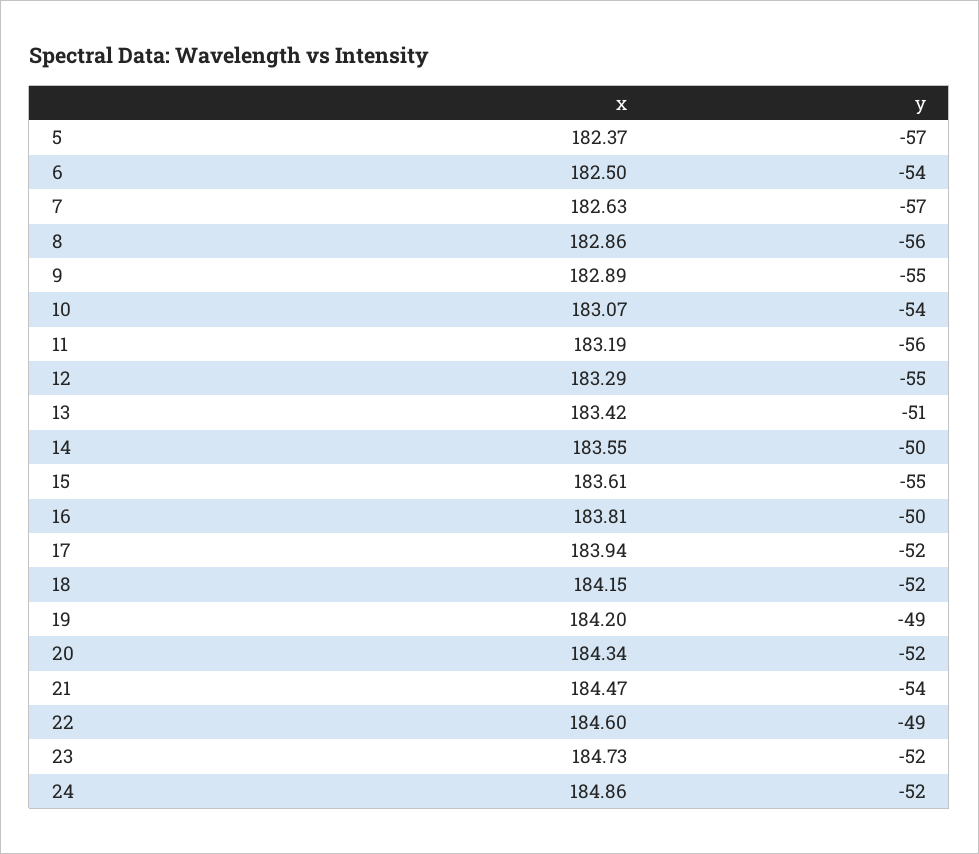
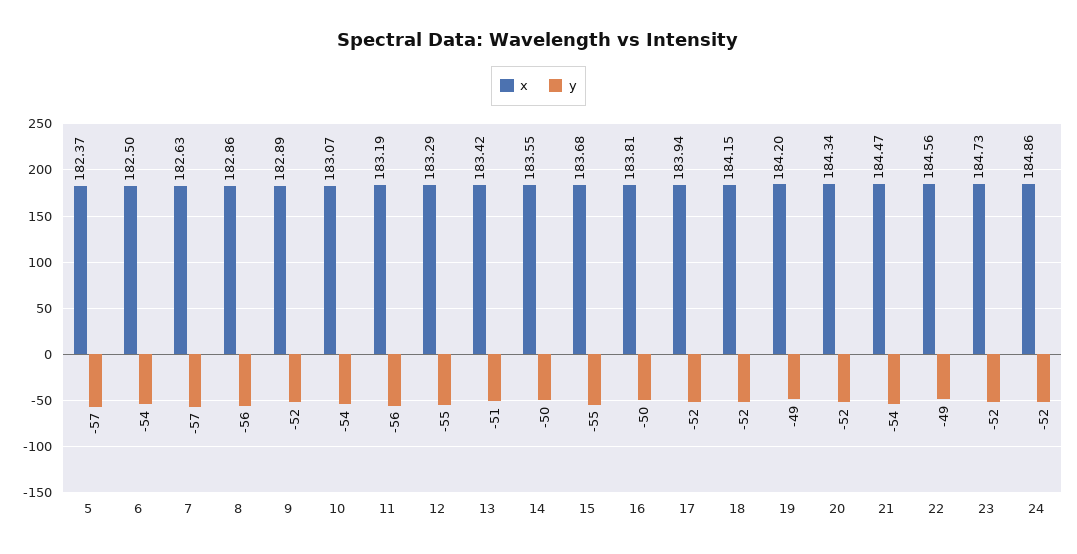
  {
    "x": {
      "5": 182.37,
      "6": 182.5,
      "7": 182.63,
      "8": 182.86,
      "9": 182.89,
      "10": 183.07,
      "11": 183.19,
      "12": 183.29,
      "13": 183.42,
      "14": 183.55,
-     "15": 183.61,
+     "15": 183.68,
      "16": 183.81,
      "17": 183.94,
      "18": 184.15,
      "19": 184.2,
      "20": 184.34,
      "21": 184.47,
-     "22": 184.6,
+     "22": 184.56,
      "23": 184.73,
      "24": 184.86
    },
    "y": {
      "5": -57,
      "6": -54,
      "7": -57,
      "8": -56,
-     "9": -55,
+     "9": -52,
      "10": -54,
      "11": -56,
      "12": -55,
      "13": -51,
      "14": -50,
      "15": -55,
      "16": -50,
      "17": -52,
      "18": -52,
      "19": -49,
      "20": -52,
      "21": -54,
      "22": -49,
      "23": -52,
      "24": -52
    }
  }

